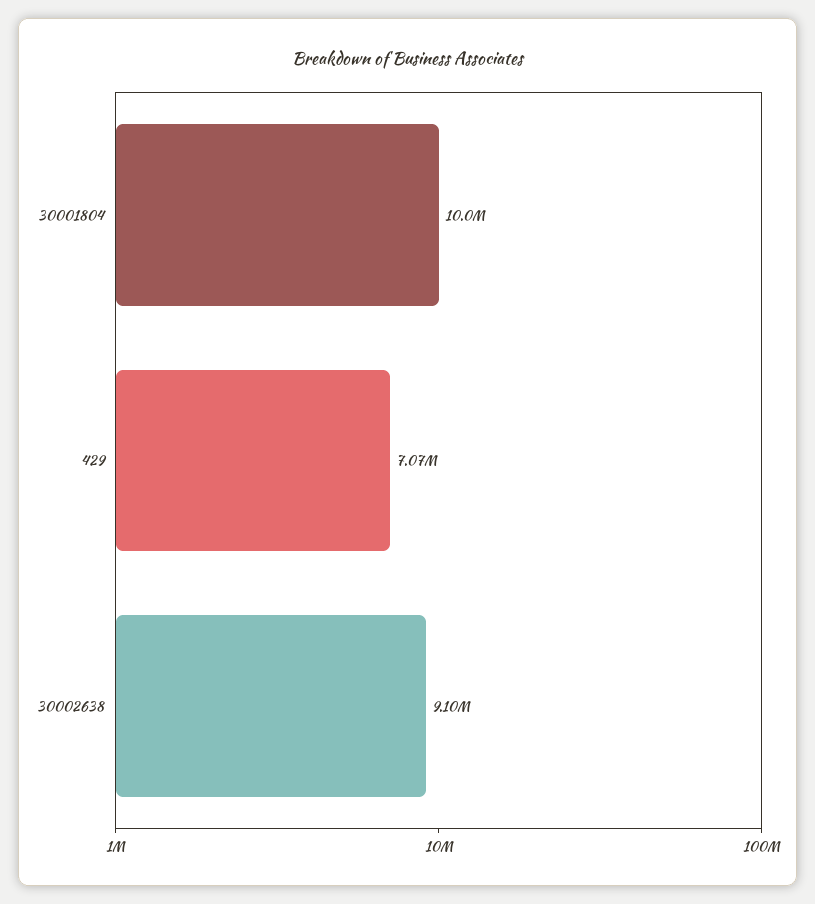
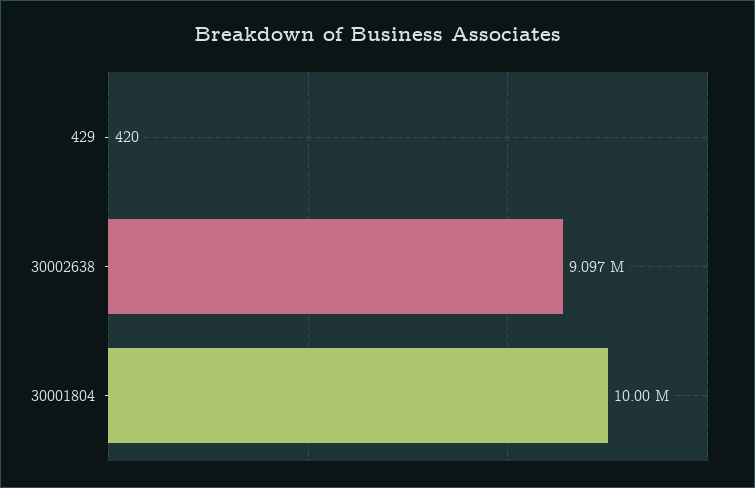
  {
    "30001804": 10000000,
-   "429": 7070000,
+   "429": 420,
    "30002638": 9097000
  }

